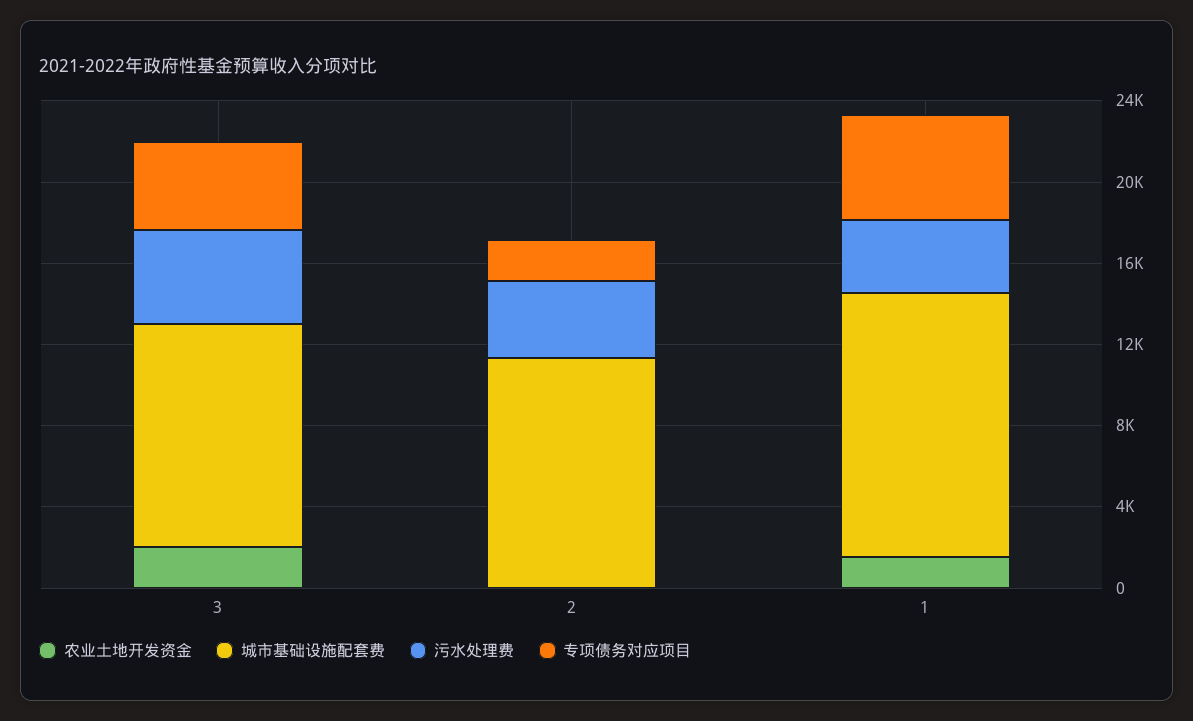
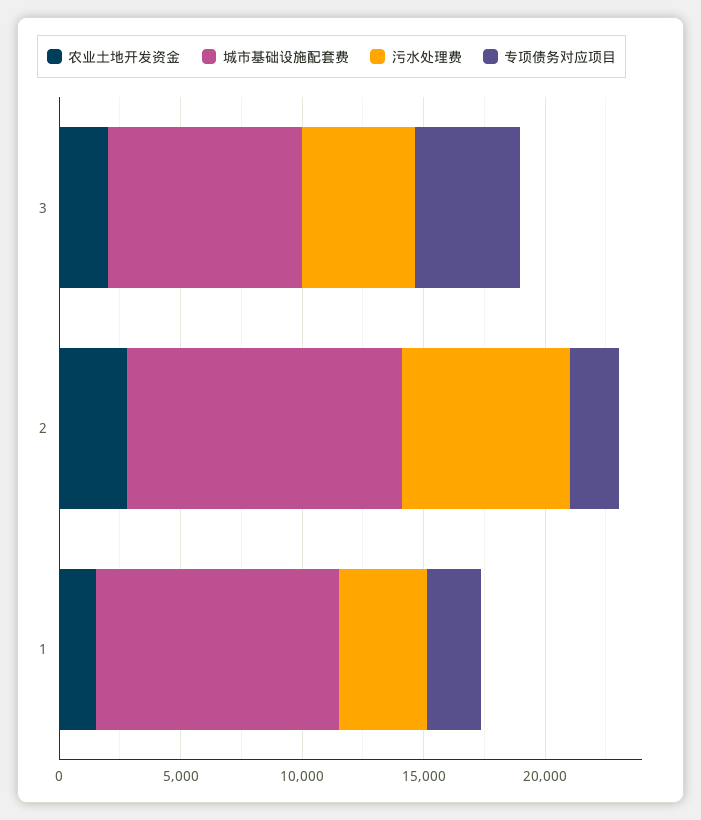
  {
    "农业土地开发资金": {
      "3": 2000,
-     "2": 0,
+     "2": 3000,
      "1": 2000
    },
    "城市基础设施配套费": {
-     "3": 11000,
+     "3": 8000,
      "2": 11000,
-     "1": 13000
+     "1": 10000
    },
    "污水处理费": {
      "3": 5000,
-     "2": 4000,
+     "2": 7000,
      "1": 4000
    },
    "专项债务对应项目": {
      "3": 4000,
      "2": 2000,
-     "1": 5000
+     "1": 2000
    }
  }

